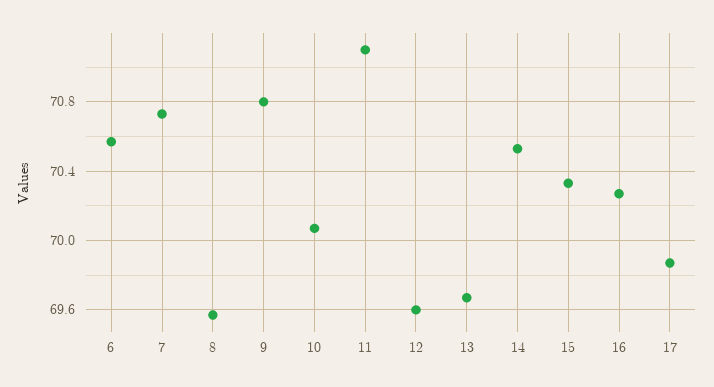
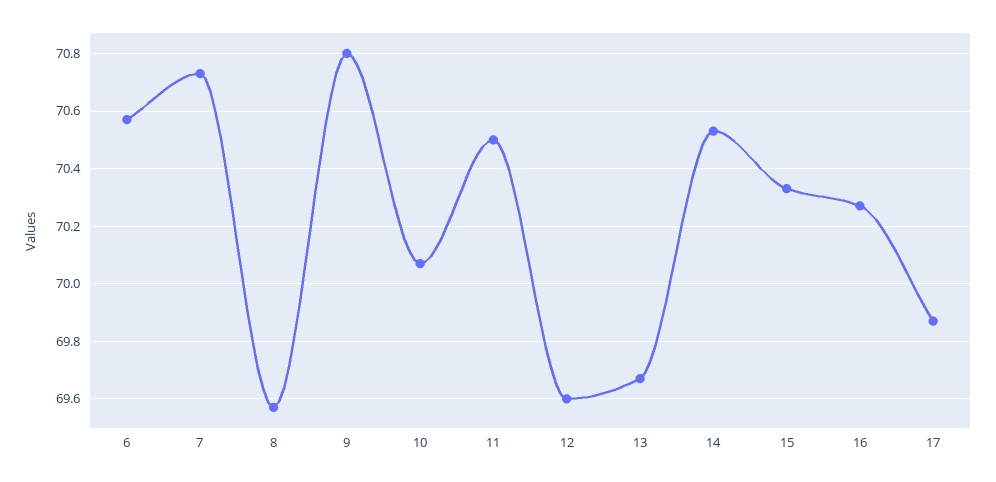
  {
    "6": 70.55,
    "7": 70.75,
    "8": 69.55,
    "9": 70.8,
    "10": 70.05,
-   "11": 71.1,
+   "11": 70.5,
    "12": 69.6,
    "13": 69.65,
    "14": 70.55,
    "15": 70.35,
    "16": 70.25,
    "17": 69.85
  }

